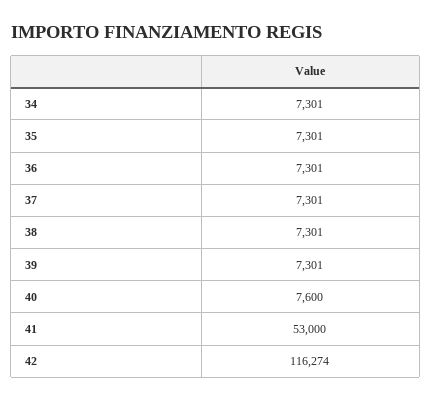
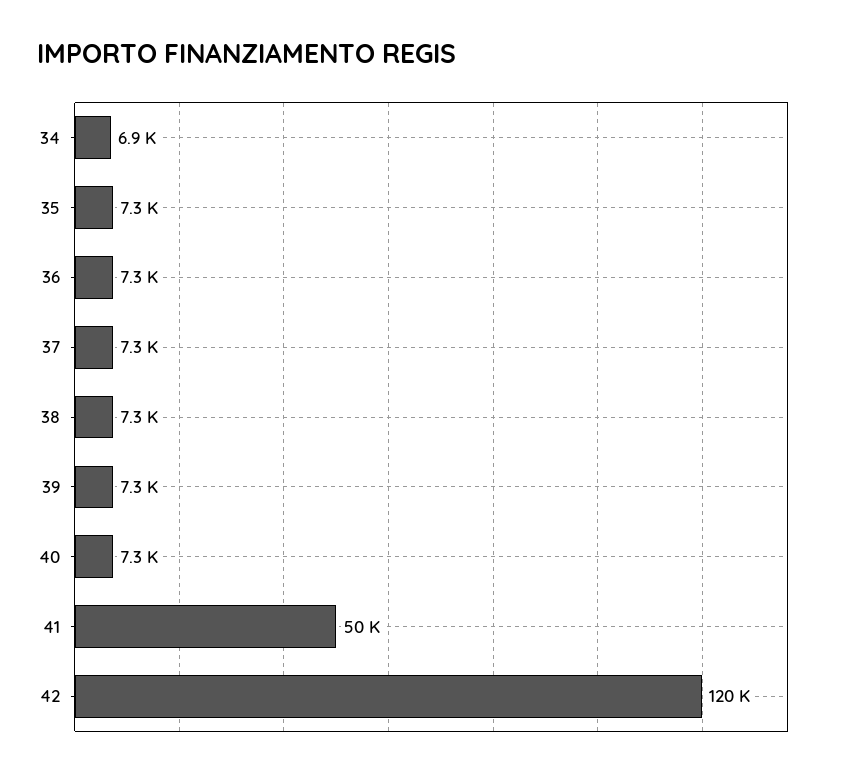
  {
-   "34": 7301,
+   "34": 6900,
    "35": 7301,
    "36": 7301,
    "37": 7301,
    "38": 7301,
    "39": 7301,
-   "40": 7600,
+   "40": 7300,
-   "41": 53000,
+   "41": 50000,
-   "42": 116274
+   "42": 120000
  }

